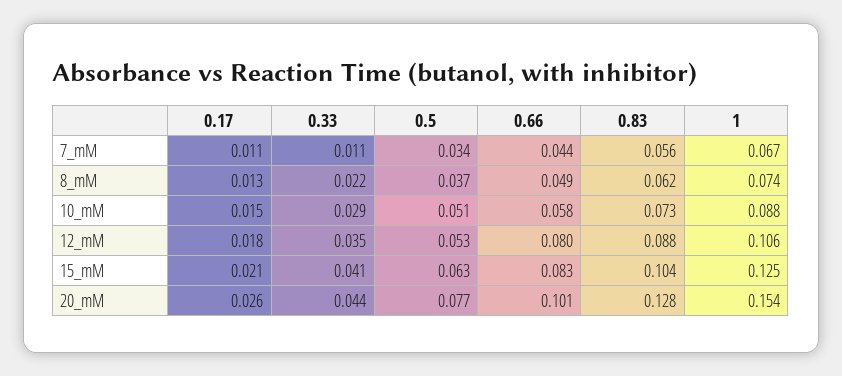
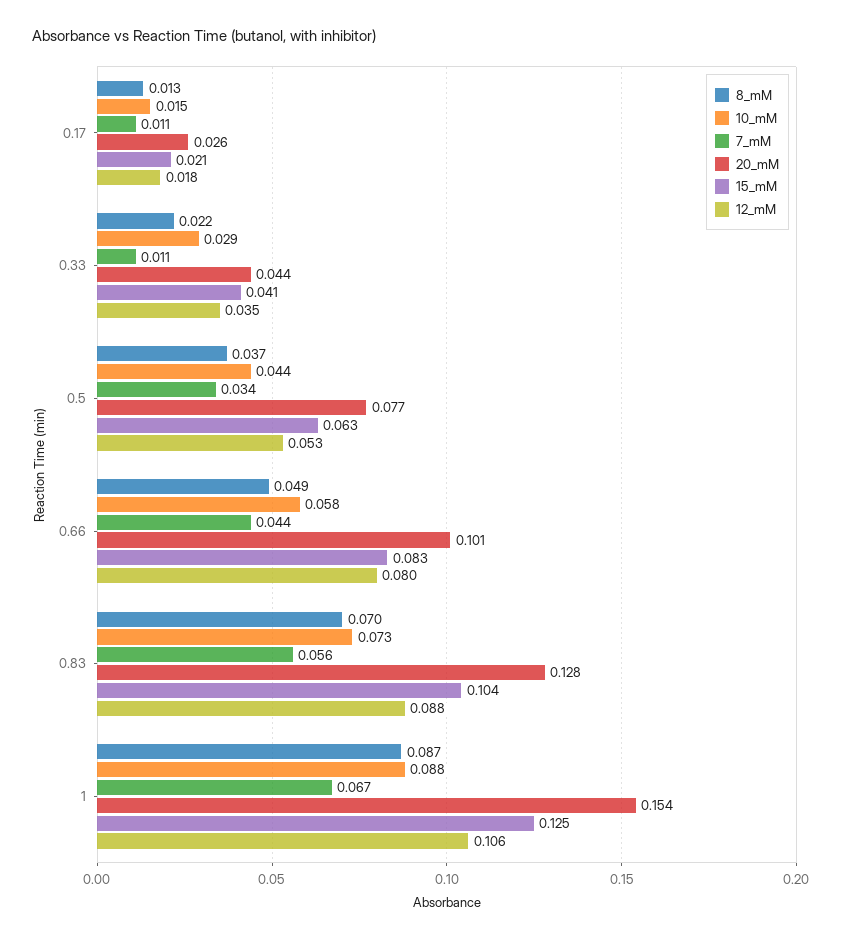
  {
    "7_mM": {
      "0.17": 0.011,
      "0.33": 0.011,
      "0.5": 0.034,
      "0.66": 0.044,
      "0.83": 0.056,
      "1": 0.067
    },
    "8_mM": {
      "0.17": 0.013,
      "0.33": 0.022,
      "0.5": 0.037,
      "0.66": 0.049,
-     "0.83": 0.062,
+     "0.83": 0.07,
-     "1": 0.074
+     "1": 0.087
    },
    "10_mM": {
      "0.17": 0.015,
      "0.33": 0.029,
-     "0.5": 0.051,
+     "0.5": 0.044,
      "0.66": 0.058,
      "0.83": 0.073,
      "1": 0.088
    },
    "12_mM": {
      "0.17": 0.018,
      "0.33": 0.035,
      "0.5": 0.053,
      "0.66": 0.08,
      "0.83": 0.088,
      "1": 0.106
    },
    "15_mM": {
      "0.17": 0.021,
      "0.33": 0.041,
      "0.5": 0.063,
      "0.66": 0.083,
      "0.83": 0.104,
      "1": 0.125
    },
    "20_mM": {
      "0.17": 0.026,
      "0.33": 0.044,
      "0.5": 0.077,
      "0.66": 0.101,
      "0.83": 0.128,
      "1": 0.154
    }
  }

